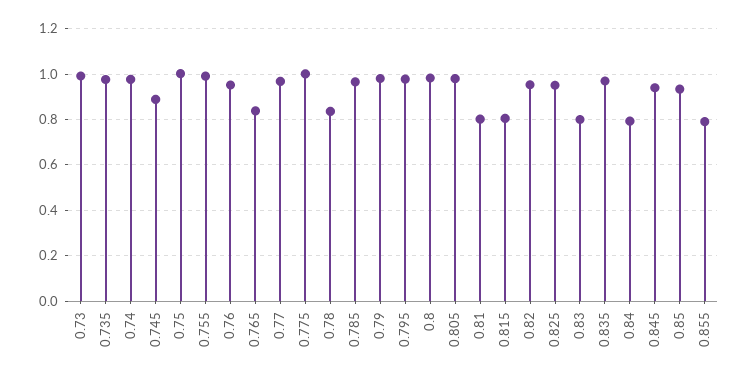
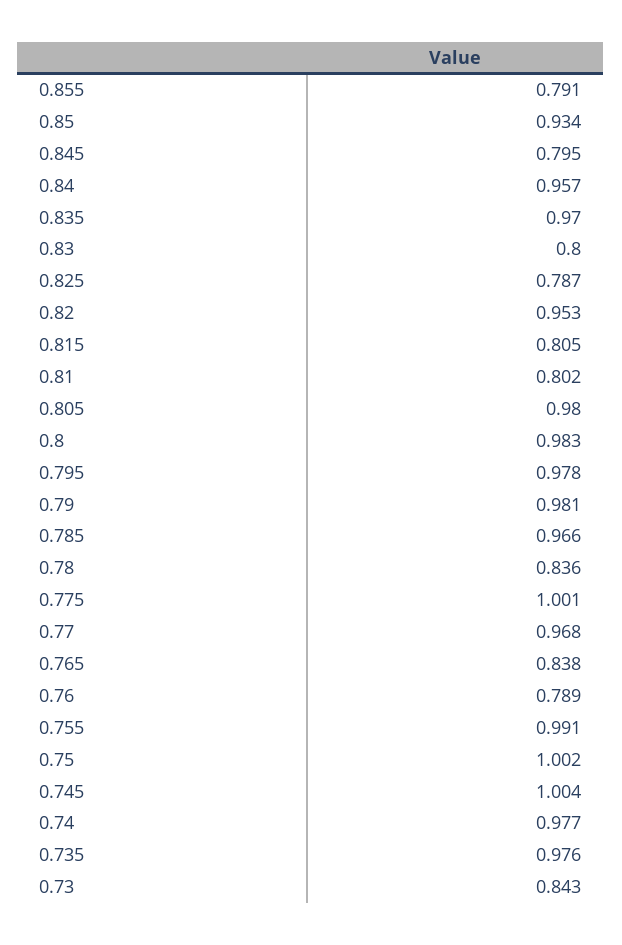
  {
-   "0.73": 1,
+   "0.73": 0.843,
    "0.735": 0.976,
    "0.74": 0.977,
-   "0.745": 0.9,
+   "0.745": 1.004,
    "0.75": 1.002,
    "0.755": 0.991,
-   "0.76": 0.95,
+   "0.76": 0.789,
    "0.765": 0.838,
    "0.77": 0.968,
    "0.775": 1.001,
    "0.78": 0.836,
    "0.785": 0.966,
    "0.79": 0.981,
    "0.795": 0.978,
    "0.8": 0.983,
    "0.805": 0.98,
    "0.81": 0.802,
    "0.815": 0.805,
    "0.82": 0.953,
-   "0.825": 0.95,
+   "0.825": 0.787,
    "0.83": 0.8,
    "0.835": 0.97,
-   "0.84": 0.8,
+   "0.84": 0.957,
-   "0.845": 0.95,
+   "0.845": 0.795,
    "0.85": 0.934,
    "0.855": 0.791
  }

